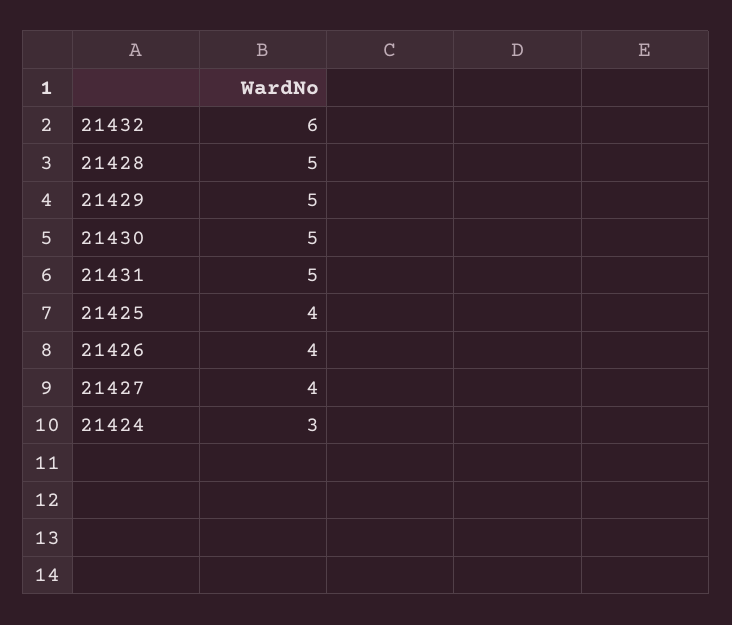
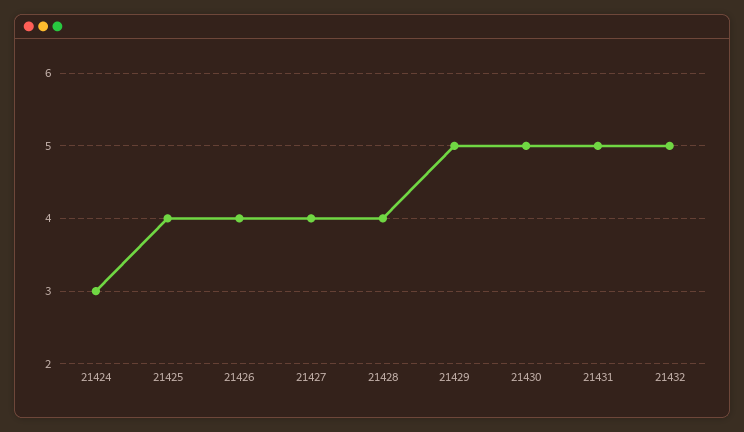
  {
-   "21432": 6,
+   "21432": 5,
-   "21428": 5,
+   "21428": 4,
    "21429": 5,
    "21430": 5,
    "21431": 5,
    "21425": 4,
    "21426": 4,
    "21427": 4,
    "21424": 3
  }

